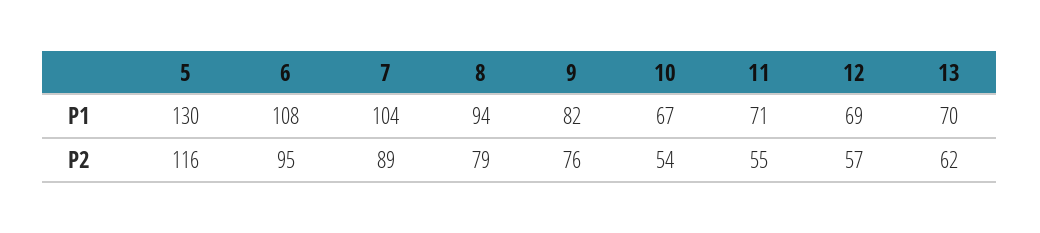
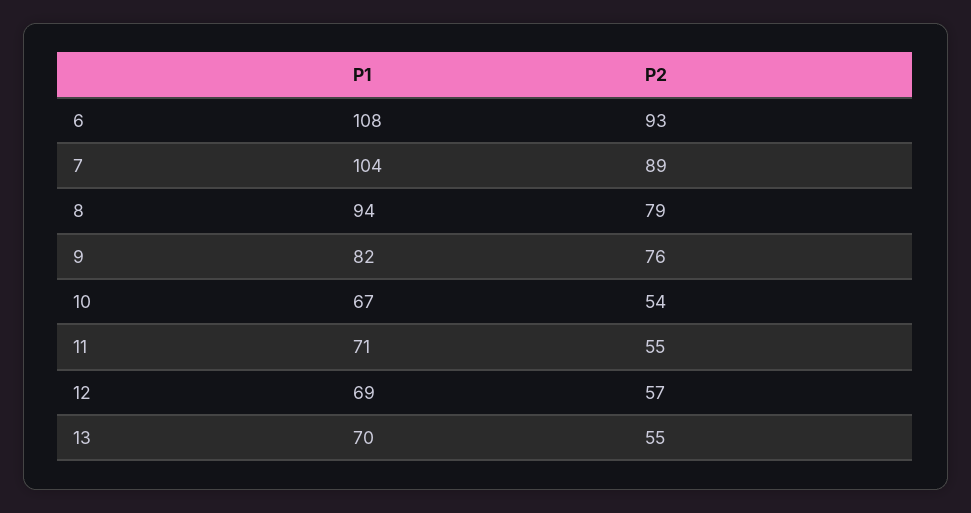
  {
-   "5": {
-     "P1": 130,
-     "P2": 116
-   },
    "6": {
      "P1": 108,
-     "P2": 95
+     "P2": 93
    },
    "7": {
      "P1": 104,
      "P2": 89
    },
    "8": {
      "P1": 94,
      "P2": 79
    },
    "9": {
      "P1": 82,
      "P2": 76
    },
    "10": {
      "P1": 67,
      "P2": 54
    },
    "11": {
      "P1": 71,
      "P2": 55
    },
    "12": {
      "P1": 69,
      "P2": 57
    },
    "13": {
      "P1": 70,
-     "P2": 62
+     "P2": 55
    }
  }

